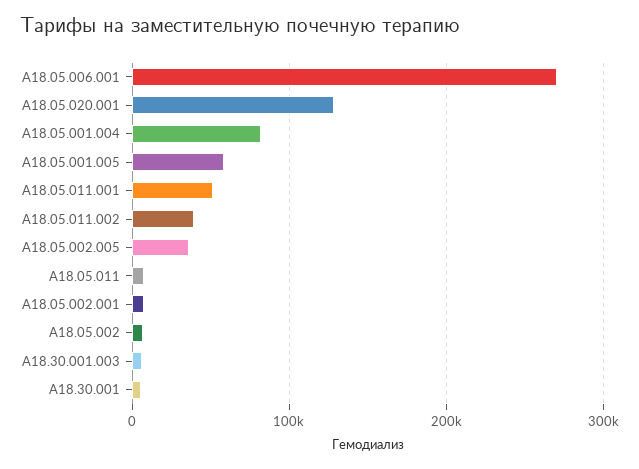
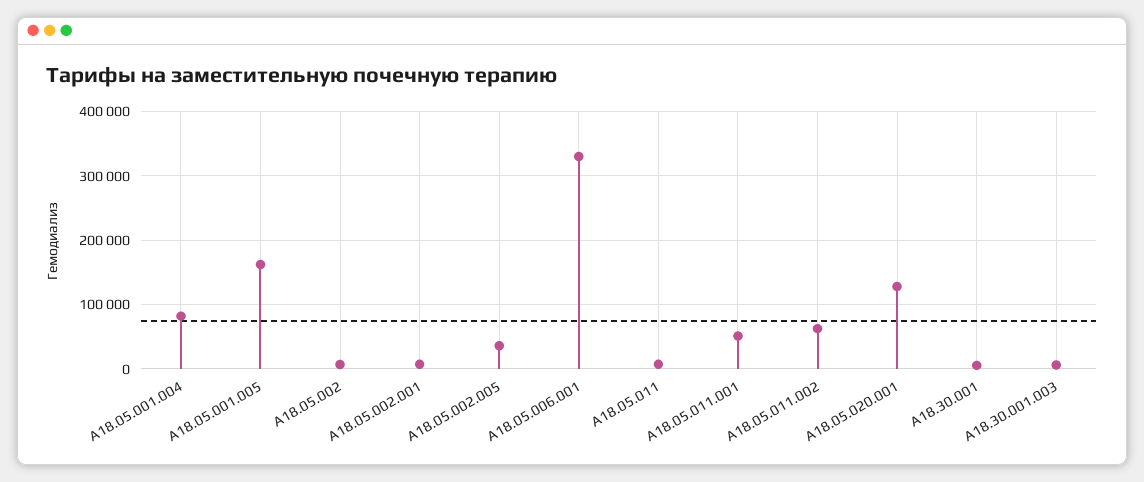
  {
-   "A18.05.006.001": 270000,
+   "A18.05.006.001": 330000,
    "A18.05.020.001": 130000,
    "A18.05.001.004": 80000,
-   "A18.05.001.005": 60000,
+   "A18.05.001.005": 160000,
    "A18.05.011.001": 50000,
-   "A18.05.011.002": 40000,
+   "A18.05.011.002": 60000,
    "A18.05.002.005": 40000,
    "A18.05.011": 10000,
    "A18.05.002.001": 10000,
    "A18.05.002": 10000,
    "A18.30.001.003": 10000,
    "A18.30.001": 10000
  }

